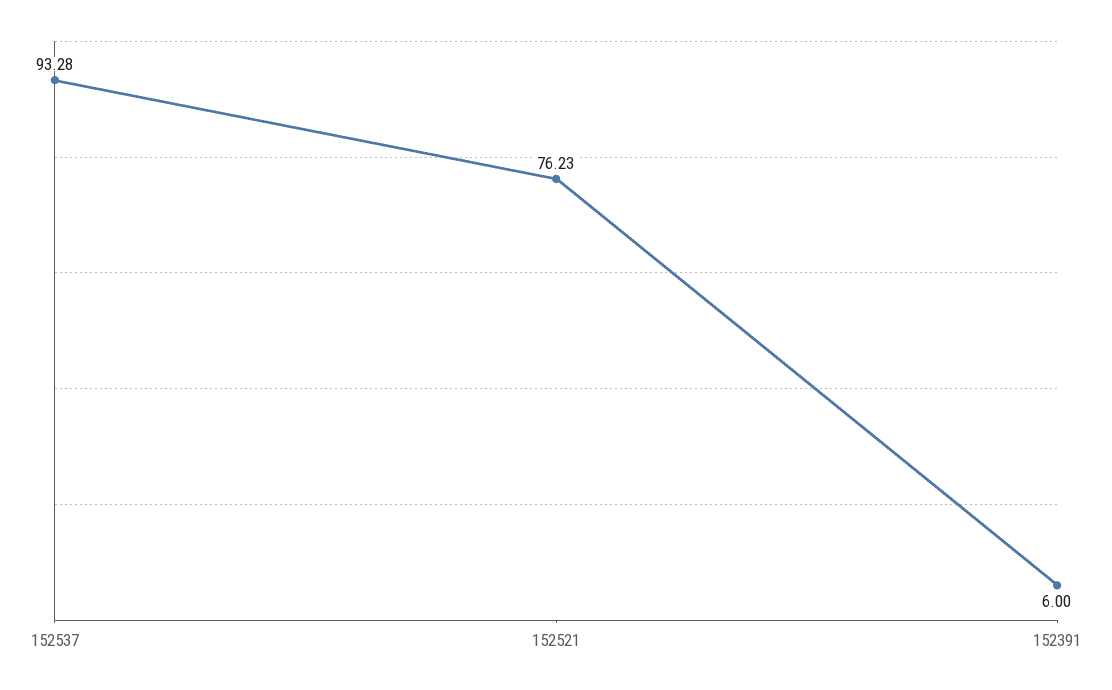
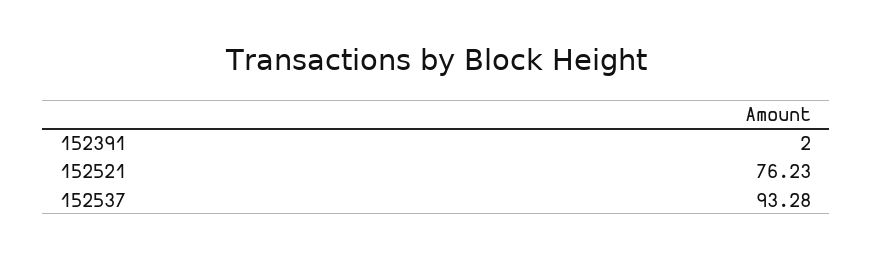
  {
    "152537": 93.28,
    "152521": 76.23,
-   "152391": 6
+   "152391": 2
  }

